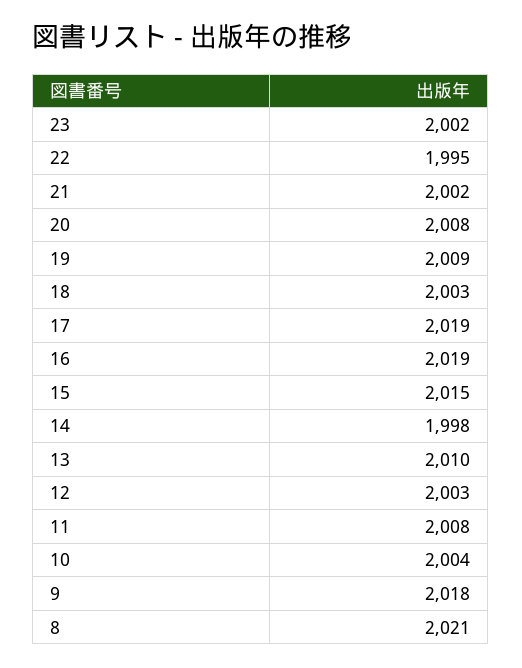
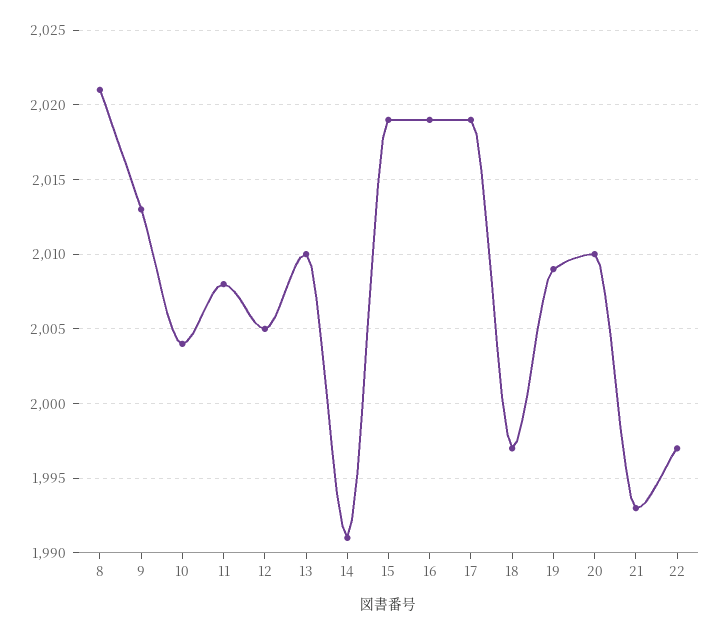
  {
-   "23": 2002,
-   "22": 1995,
+   "22": 1997,
-   "21": 2002,
+   "21": 1993,
-   "20": 2008,
+   "20": 2010,
    "19": 2009,
-   "18": 2003,
+   "18": 1997,
    "17": 2019,
    "16": 2019,
-   "15": 2015,
+   "15": 2019,
-   "14": 1998,
+   "14": 1991,
    "13": 2010,
-   "12": 2003,
+   "12": 2005,
    "11": 2008,
    "10": 2004,
-   "9": 2018,
+   "9": 2013,
    "8": 2021
  }

